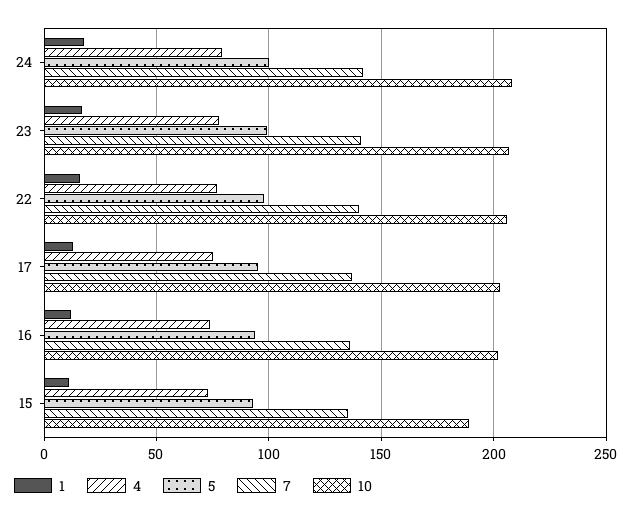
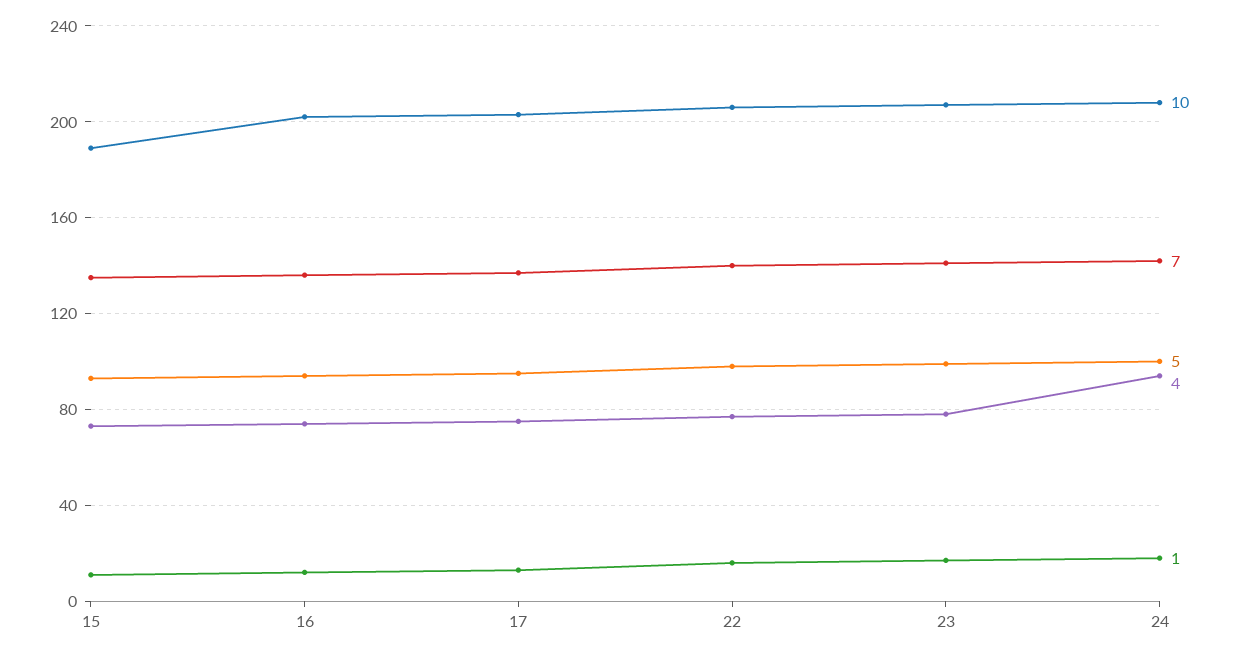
  {
    "1": {
      "24": 20,
      "23": 15,
      "22": 15,
      "17": 15,
      "16": 10,
      "15": 10
    },
    "4": {
-     "24": 80,
+     "24": 95,
      "23": 80,
      "22": 75,
      "17": 75,
      "16": 75,
      "15": 75
    },
    "5": {
      "24": 100,
      "23": 100,
      "22": 100,
      "17": 95,
      "16": 95,
      "15": 95
    },
    "7": {
      "24": 140,
      "23": 140,
      "22": 140,
      "17": 135,
      "16": 135,
      "15": 135
    },
    "10": {
      "24": 210,
      "23": 205,
      "22": 205,
      "17": 205,
      "16": 200,
      "15": 190
    }
  }

